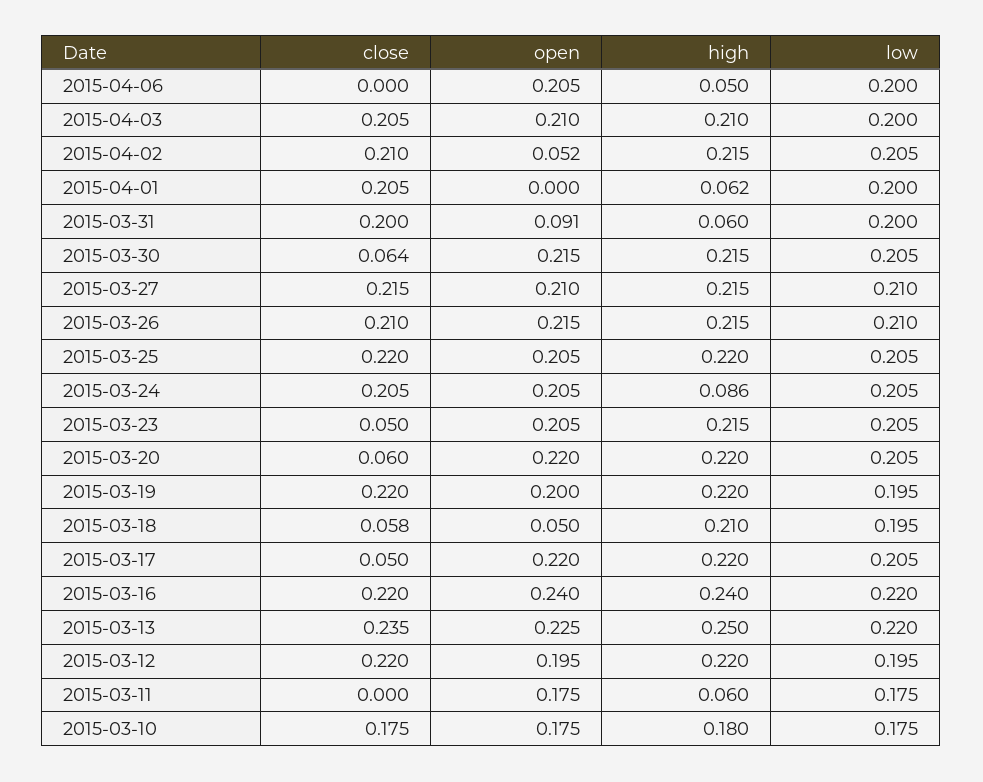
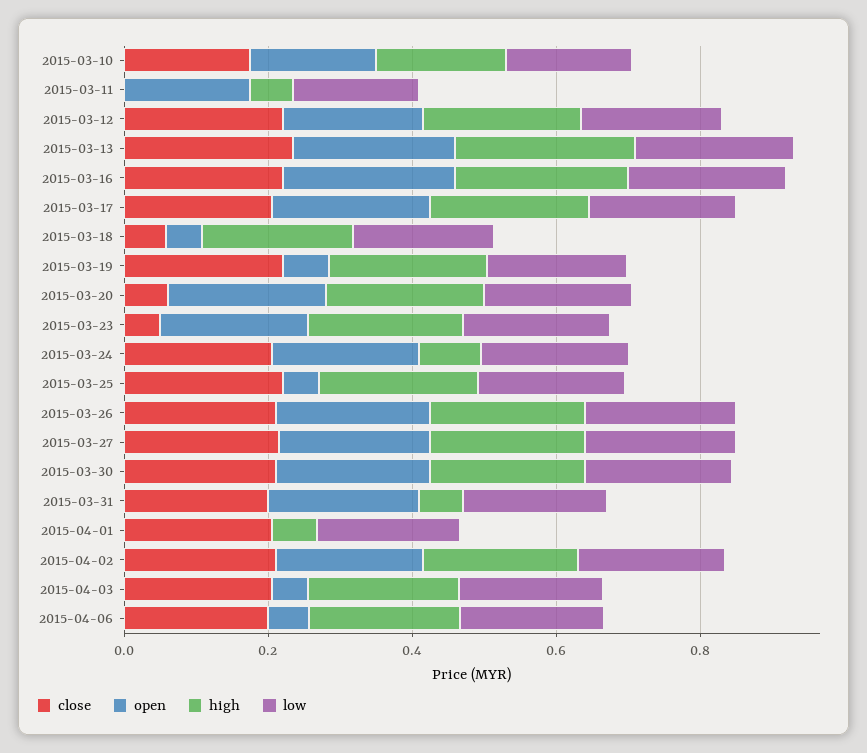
  {
    "close": {
-     "2015-04-06": 0,
+     "2015-04-06": 0.2,
      "2015-04-03": 0.205,
      "2015-04-02": 0.21,
      "2015-04-01": 0.205,
      "2015-03-31": 0.2,
-     "2015-03-30": 0.064,
+     "2015-03-30": 0.2,
      "2015-03-27": 0.215,
      "2015-03-26": 0.21,
      "2015-03-25": 0.22,
      "2015-03-24": 0.205,
      "2015-03-23": 0.05,
      "2015-03-20": 0.06,
      "2015-03-19": 0.22,
      "2015-03-18": 0.058,
-     "2015-03-17": 0.05,
+     "2015-03-17": 0.2,
      "2015-03-16": 0.22,
      "2015-03-13": 0.235,
      "2015-03-12": 0.22,
      "2015-03-11": 0,
      "2015-03-10": 0.175
    },
    "open": {
-     "2015-04-06": 0.205,
+     "2015-04-06": 0.05,
-     "2015-04-03": 0.21,
+     "2015-04-03": 0.05,
-     "2015-04-02": 0.052,
+     "2015-04-02": 0.2,
      "2015-04-01": 0,
-     "2015-03-31": 0.091,
+     "2015-03-31": 0.2,
      "2015-03-30": 0.215,
      "2015-03-27": 0.21,
      "2015-03-26": 0.215,
-     "2015-03-25": 0.205,
+     "2015-03-25": 0.05,
      "2015-03-24": 0.205,
      "2015-03-23": 0.205,
      "2015-03-20": 0.22,
-     "2015-03-19": 0.2,
+     "2015-03-19": 0.05,
      "2015-03-18": 0.05,
      "2015-03-17": 0.22,
      "2015-03-16": 0.24,
      "2015-03-13": 0.225,
      "2015-03-12": 0.195,
      "2015-03-11": 0.175,
      "2015-03-10": 0.175
    },
    "high": {
-     "2015-04-06": 0.05,
+     "2015-04-06": 0.2,
      "2015-04-03": 0.21,
      "2015-04-02": 0.215,
      "2015-04-01": 0.062,
      "2015-03-31": 0.06,
      "2015-03-30": 0.215,
      "2015-03-27": 0.215,
      "2015-03-26": 0.215,
      "2015-03-25": 0.22,
      "2015-03-24": 0.086,
      "2015-03-23": 0.215,
      "2015-03-20": 0.22,
      "2015-03-19": 0.22,
      "2015-03-18": 0.21,
      "2015-03-17": 0.22,
      "2015-03-16": 0.24,
      "2015-03-13": 0.25,
      "2015-03-12": 0.22,
      "2015-03-11": 0.06,
      "2015-03-10": 0.18
    },
    "low": {
      "2015-04-06": 0.2,
      "2015-04-03": 0.2,
      "2015-04-02": 0.205,
      "2015-04-01": 0.2,
      "2015-03-31": 0.2,
      "2015-03-30": 0.205,
      "2015-03-27": 0.21,
      "2015-03-26": 0.21,
      "2015-03-25": 0.205,
      "2015-03-24": 0.205,
      "2015-03-23": 0.205,
      "2015-03-20": 0.205,
      "2015-03-19": 0.195,
      "2015-03-18": 0.195,
      "2015-03-17": 0.205,
      "2015-03-16": 0.22,
      "2015-03-13": 0.22,
      "2015-03-12": 0.195,
      "2015-03-11": 0.175,
      "2015-03-10": 0.175
    }
  }

